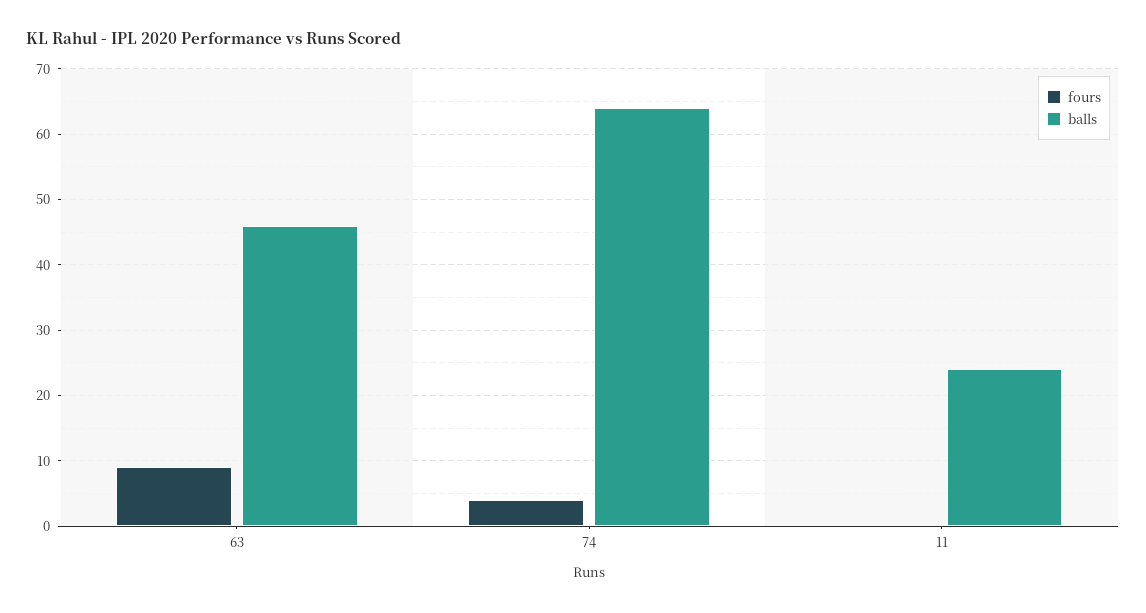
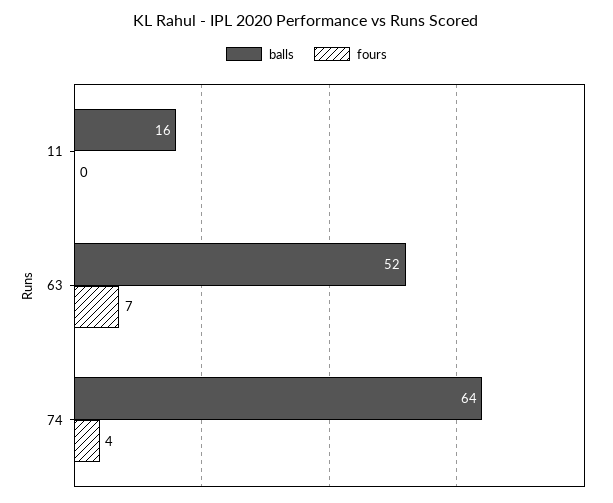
  {
    "fours": {
-     "63": 9,
+     "63": 7,
      "74": 4,
      "11": 0
    },
    "balls": {
-     "63": 46,
+     "63": 52,
      "74": 64,
-     "11": 24
+     "11": 16
    }
  }

